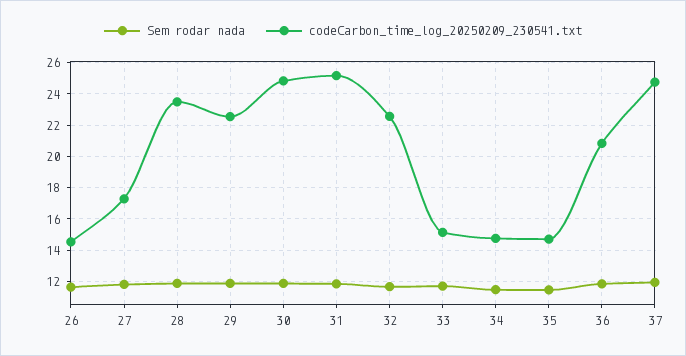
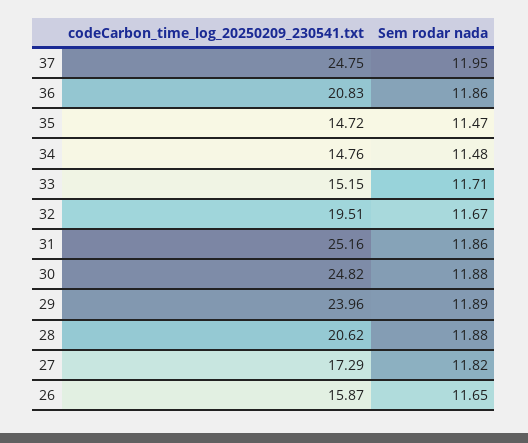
  {
    "Sem rodar nada": {
      "26": 11.65,
      "27": 11.82,
      "28": 11.88,
      "29": 11.89,
      "30": 11.88,
      "31": 11.86,
      "32": 11.67,
      "33": 11.71,
      "34": 11.48,
      "35": 11.47,
      "36": 11.86,
      "37": 11.95
    },
    "codeCarbon_time_log_20250209_230541.txt": {
-     "26": 14.5,
+     "26": 15.87,
      "27": 17.29,
-     "28": 23.5,
+     "28": 20.62,
-     "29": 22.5,
+     "29": 23.96,
      "30": 24.82,
      "31": 25.16,
-     "32": 22.5,
+     "32": 19.51,
      "33": 15.15,
      "34": 14.76,
      "35": 14.72,
      "36": 20.83,
      "37": 24.75
    }
  }

